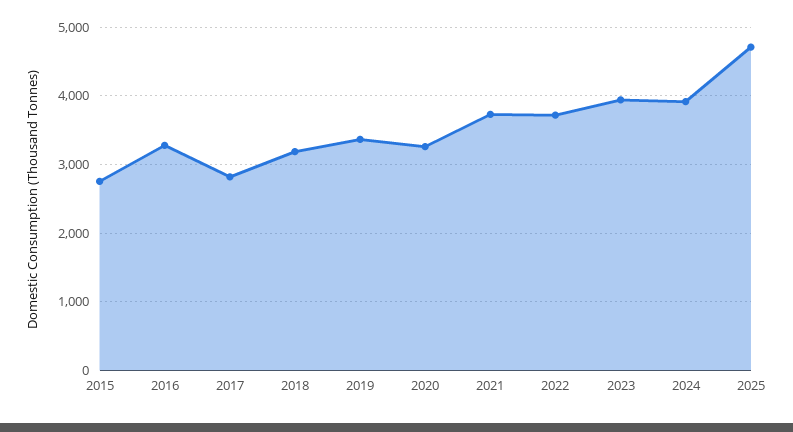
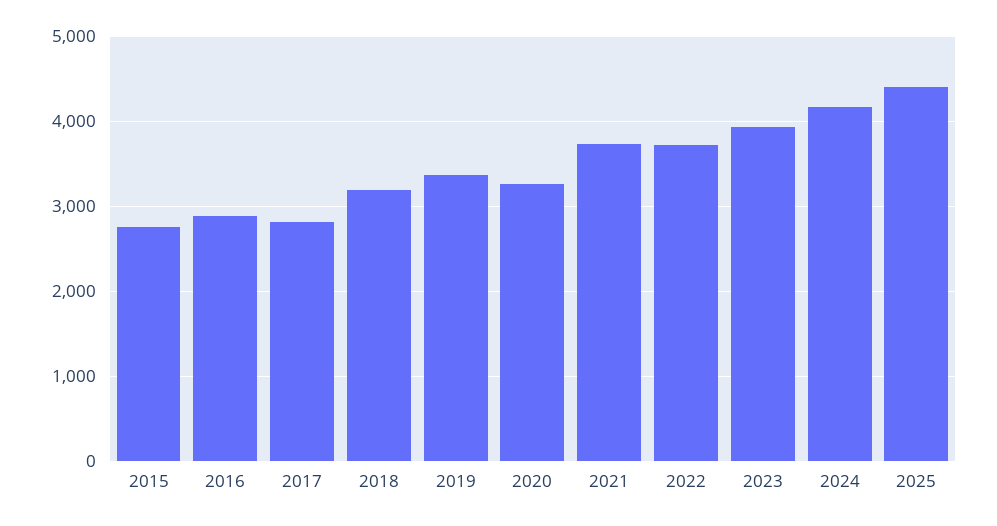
  {
    "2015": 2800,
-   "2016": 3300,
+   "2016": 2900,
    "2017": 2800,
    "2018": 3200,
    "2019": 3400,
    "2020": 3300,
    "2021": 3700,
    "2022": 3700,
    "2023": 3900,
-   "2024": 3900,
+   "2024": 4200,
-   "2025": 4700
+   "2025": 4400
  }

